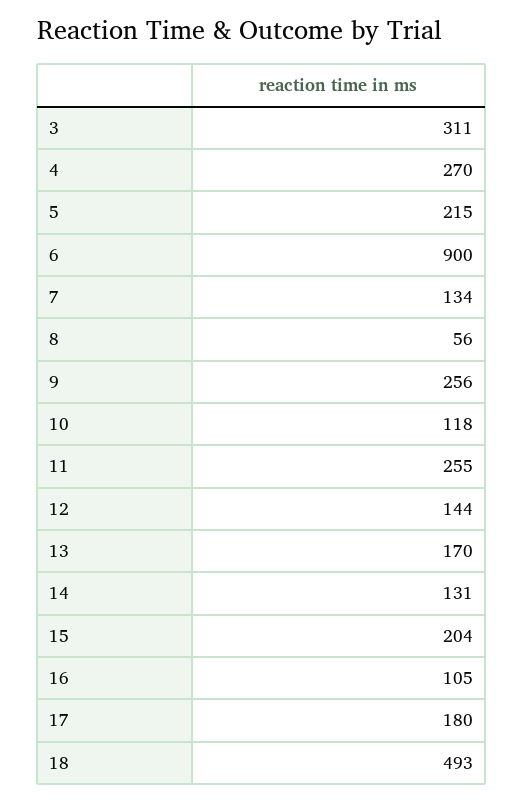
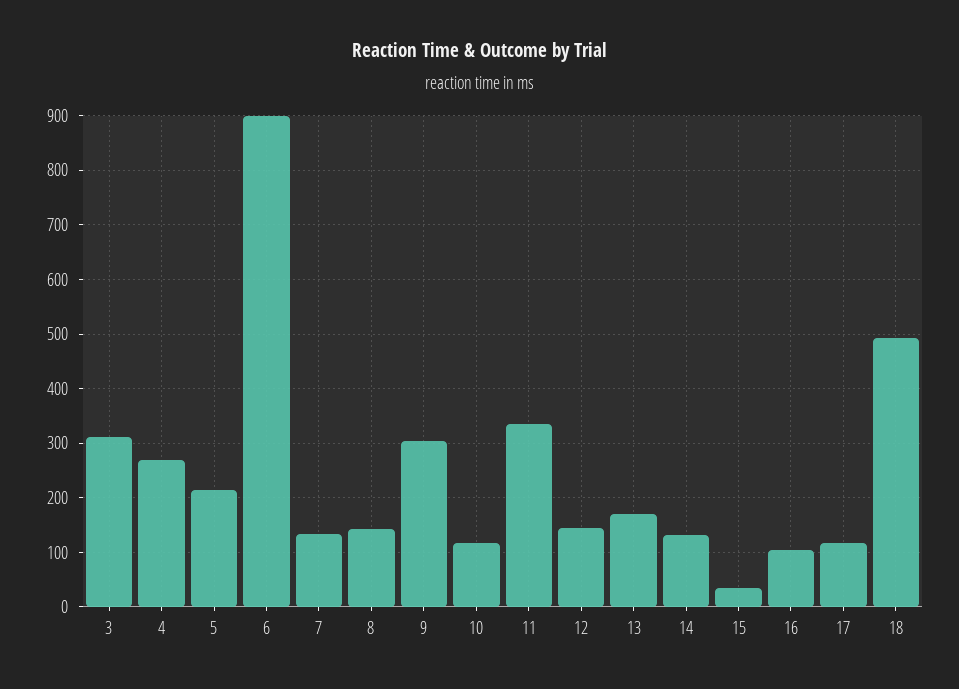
  {
    "3": 311,
    "4": 270,
    "5": 215,
    "6": 900,
    "7": 134,
-   "8": 56,
+   "8": 140,
-   "9": 256,
+   "9": 300,
    "10": 118,
-   "11": 255,
+   "11": 340,
    "12": 144,
    "13": 170,
    "14": 131,
-   "15": 204,
+   "15": 40,
    "16": 105,
-   "17": 180,
+   "17": 120,
    "18": 493
  }

